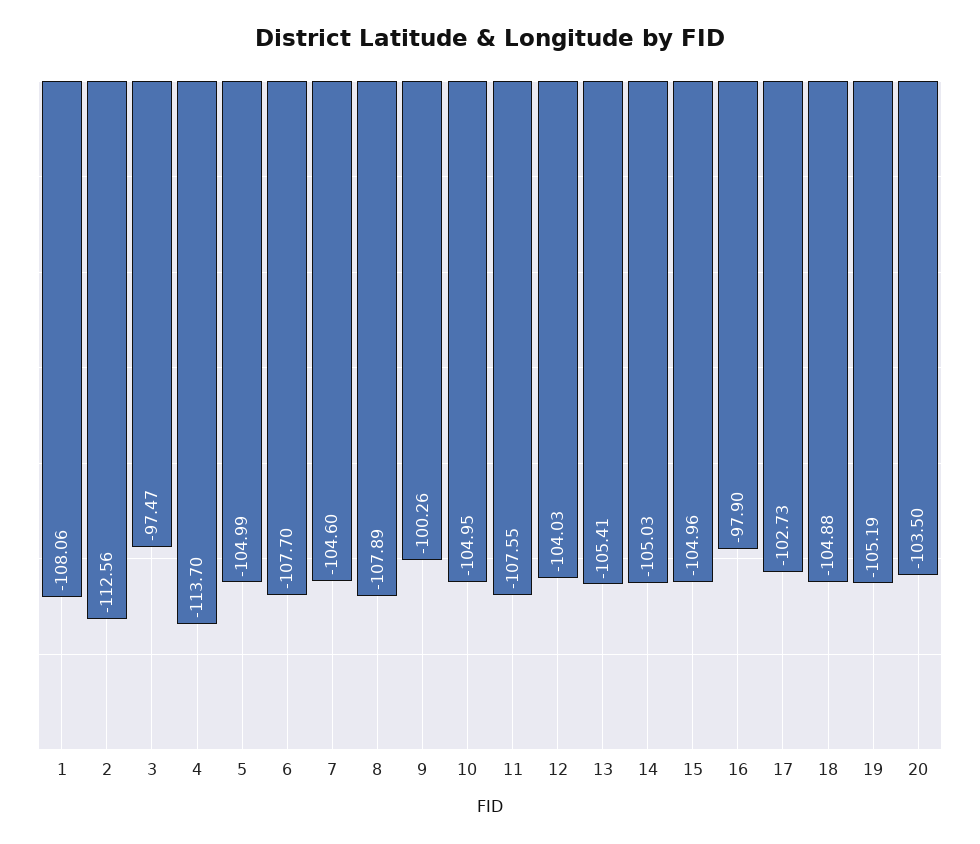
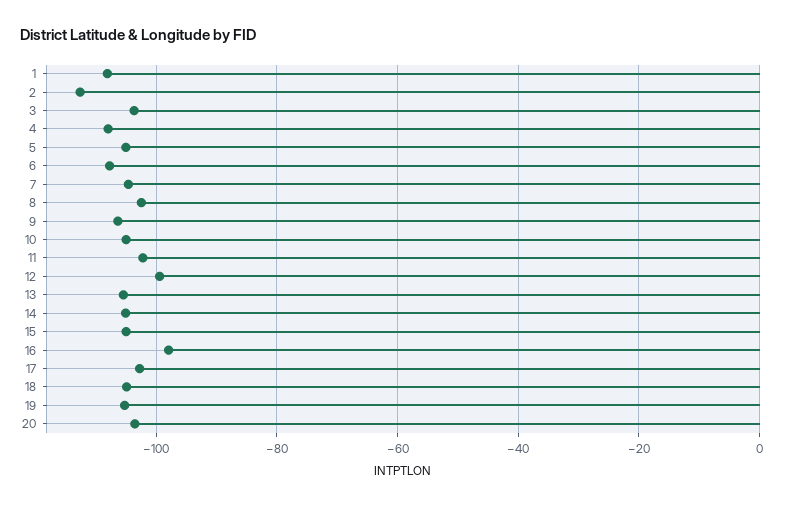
  {
    "1": -108.06,
    "2": -112.56,
-   "3": -97.47,
+   "3": -104,
-   "4": -113.7,
+   "4": -108,
    "5": -104.99,
    "6": -107.7,
    "7": -104.6,
-   "8": -107.89,
+   "8": -102,
-   "9": -100.26,
+   "9": -106,
    "10": -104.95,
-   "11": -107.55,
+   "11": -102,
-   "12": -104.03,
+   "12": -100,
    "13": -105.41,
    "14": -105.03,
    "15": -104.96,
    "16": -97.9,
    "17": -102.73,
    "18": -104.88,
    "19": -105.19,
    "20": -103.5
  }

